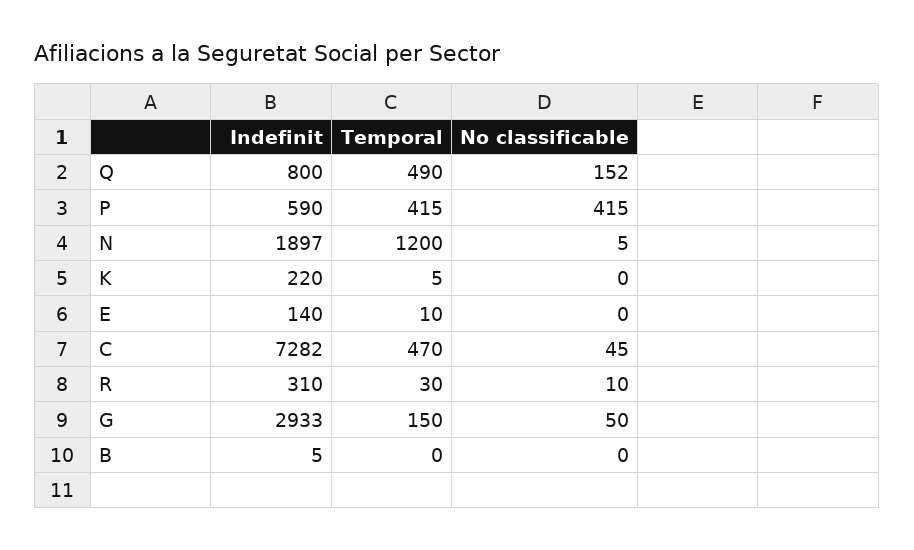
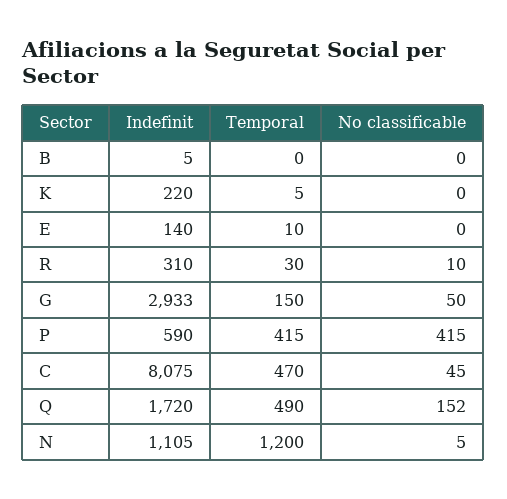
  {
    "Indefinit": {
-     "Q": 800,
+     "Q": 1720,
      "P": 590,
-     "N": 1897,
+     "N": 1105,
      "K": 220,
      "E": 140,
-     "C": 7282,
+     "C": 8075,
      "R": 310,
      "G": 2933,
      "B": 5
    },
    "Temporal": {
      "Q": 490,
      "P": 415,
      "N": 1200,
      "K": 5,
      "E": 10,
      "C": 470,
      "R": 30,
      "G": 150,
      "B": 0
    },
    "No classificable": {
      "Q": 152,
      "P": 415,
      "N": 5,
      "K": 0,
      "E": 0,
      "C": 45,
      "R": 10,
      "G": 50,
      "B": 0
    }
  }

